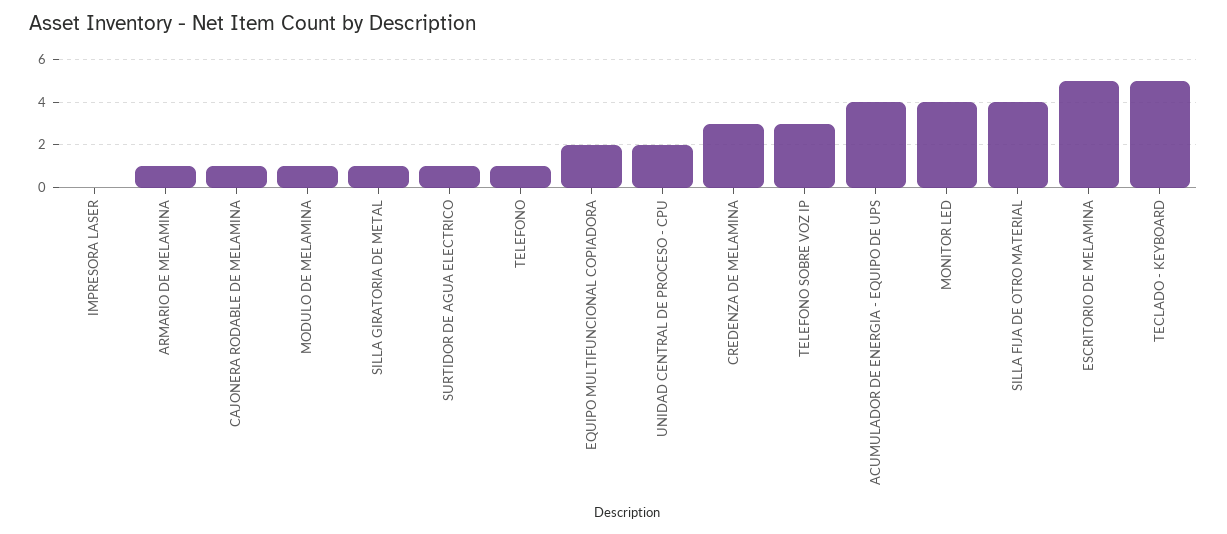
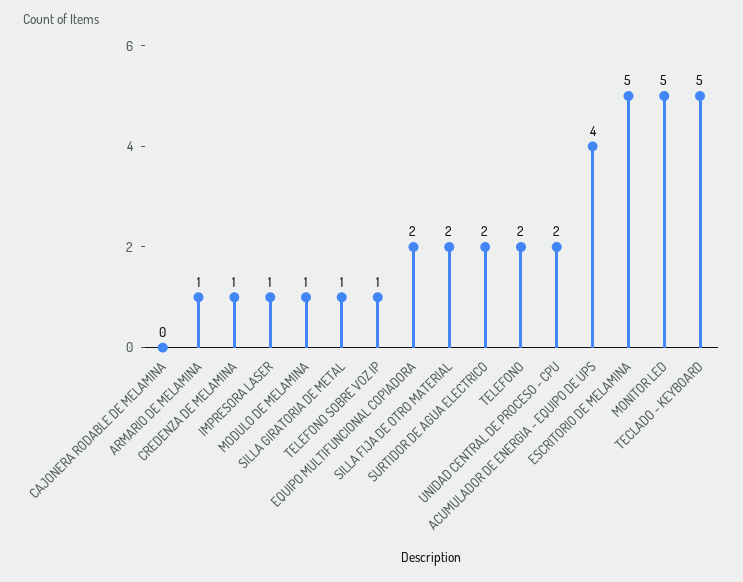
  {
-   "IMPRESORA LASER": 0,
+   "IMPRESORA LASER": 1,
    "ARMARIO DE MELAMINA": 1,
-   "CAJONERA RODABLE DE MELAMINA": 1,
+   "CAJONERA RODABLE DE MELAMINA": 0,
    "MODULO DE MELAMINA": 1,
    "SILLA GIRATORIA DE METAL": 1,
-   "SURTIDOR DE AGUA ELECTRICO": 1,
+   "SURTIDOR DE AGUA ELECTRICO": 2,
-   "TELEFONO": 1,
+   "TELEFONO": 2,
    "EQUIPO MULTIFUNCIONAL COPIADORA": 2,
    "UNIDAD CENTRAL DE PROCESO - CPU": 2,
-   "CREDENZA DE MELAMINA": 3,
+   "CREDENZA DE MELAMINA": 1,
-   "TELEFONO SOBRE VOZ IP": 3,
+   "TELEFONO SOBRE VOZ IP": 1,
    "ACUMULADOR DE ENERGIA - EQUIPO DE UPS": 4,
-   "MONITOR LED": 4,
+   "MONITOR LED": 5,
-   "SILLA FIJA DE OTRO MATERIAL": 4,
+   "SILLA FIJA DE OTRO MATERIAL": 2,
    "ESCRITORIO DE MELAMINA": 5,
    "TECLADO - KEYBOARD": 5
  }

